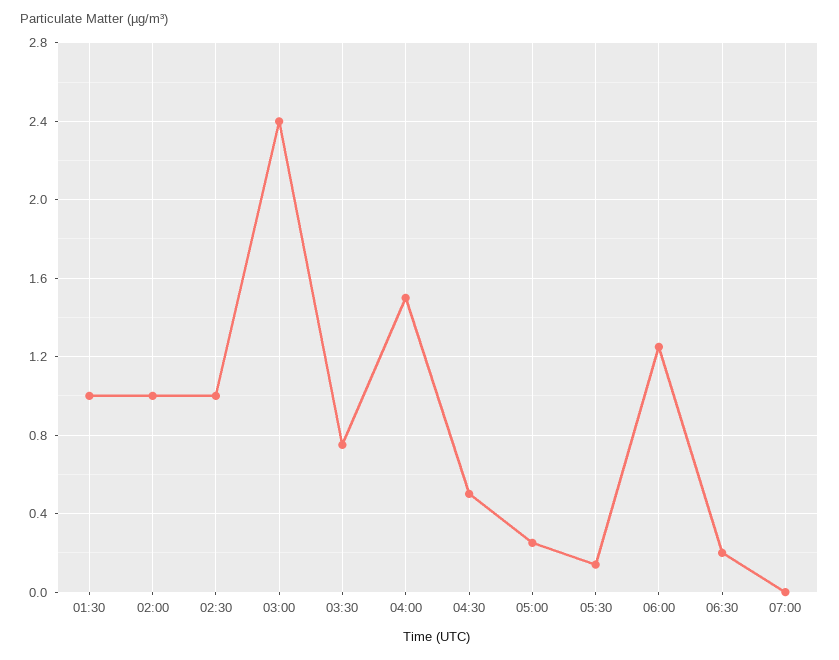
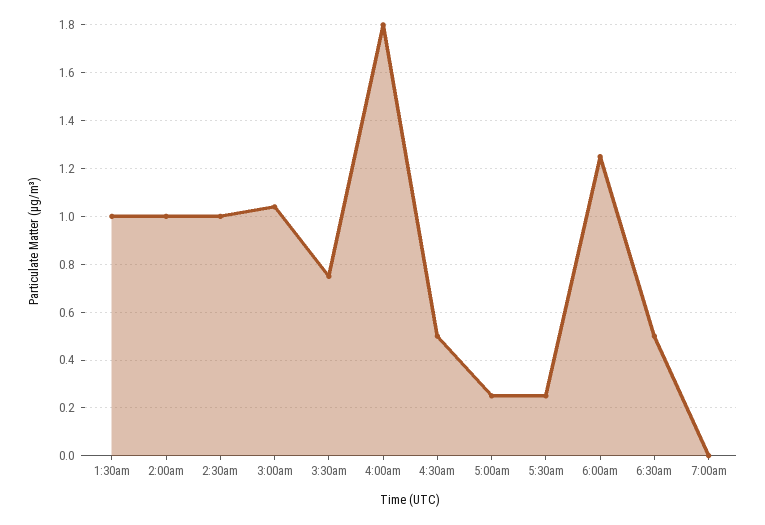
  {
    "01:30": 1,
    "02:00": 1,
    "02:30": 1,
-   "03:00": 2.4,
+   "03:00": 1.05,
    "03:30": 0.75,
-   "04:00": 1.5,
+   "04:00": 1.8,
    "04:30": 0.5,
    "05:00": 0.25,
-   "05:30": 0.15,
+   "05:30": 0.25,
    "06:00": 1.25,
-   "06:30": 0.2,
+   "06:30": 0.5,
    "07:00": 0
  }

